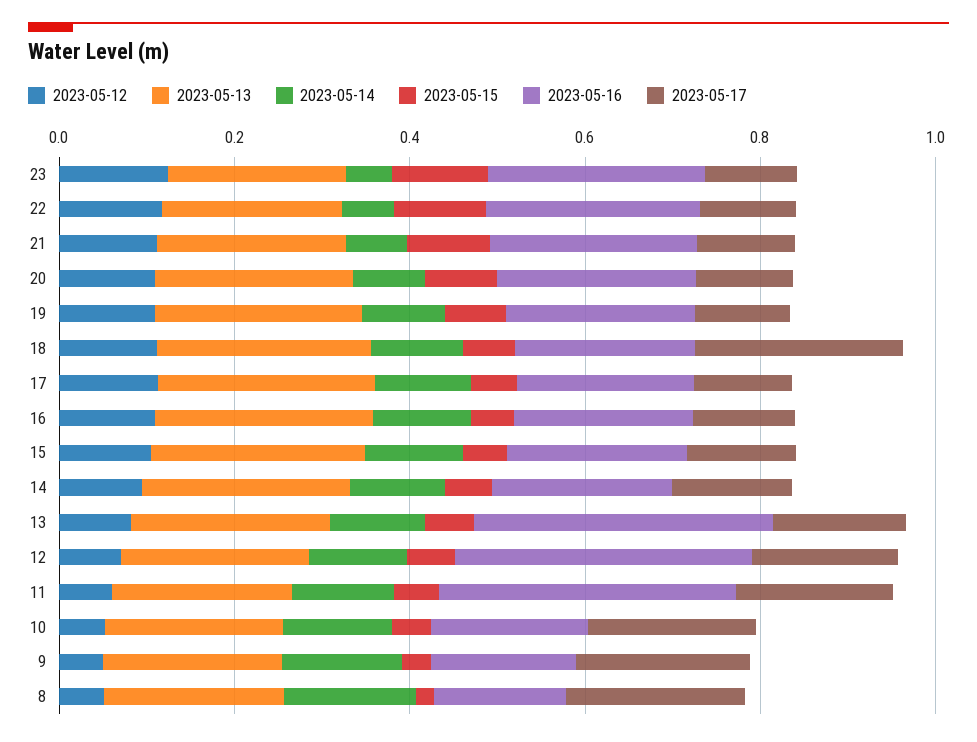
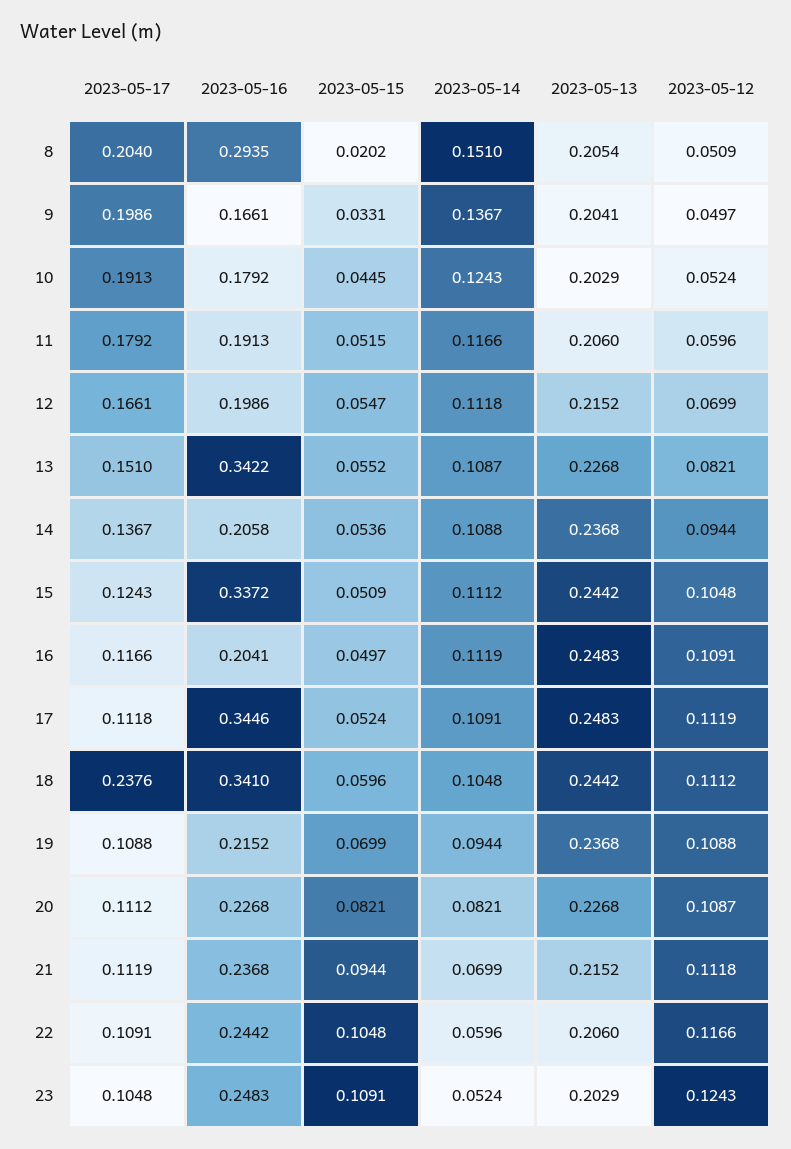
  {
    "2023-05-12": {
      "23": 0.1243,
      "22": 0.1166,
      "21": 0.1118,
      "20": 0.1087,
      "19": 0.1088,
      "18": 0.1112,
      "17": 0.1119,
      "16": 0.1091,
      "15": 0.1048,
      "14": 0.0944,
      "13": 0.0821,
      "12": 0.0699,
      "11": 0.0596,
      "10": 0.0524,
      "9": 0.0497,
      "8": 0.0509
    },
    "2023-05-13": {
      "23": 0.2029,
      "22": 0.206,
      "21": 0.2152,
      "20": 0.2268,
      "19": 0.2368,
      "18": 0.2442,
      "17": 0.2483,
      "16": 0.2483,
      "15": 0.2442,
      "14": 0.2368,
      "13": 0.2268,
      "12": 0.2152,
      "11": 0.206,
      "10": 0.2029,
      "9": 0.2041,
      "8": 0.2054
    },
    "2023-05-14": {
      "23": 0.0524,
      "22": 0.0596,
      "21": 0.0699,
      "20": 0.0821,
      "19": 0.0944,
      "18": 0.1048,
      "17": 0.1091,
      "16": 0.1119,
      "15": 0.1112,
      "14": 0.1088,
      "13": 0.1087,
      "12": 0.1118,
      "11": 0.1166,
      "10": 0.1243,
      "9": 0.1367,
      "8": 0.151
    },
    "2023-05-15": {
      "23": 0.1091,
      "22": 0.1048,
      "21": 0.0944,
      "20": 0.0821,
      "19": 0.0699,
      "18": 0.0596,
      "17": 0.0524,
      "16": 0.0497,
      "15": 0.0509,
      "14": 0.0536,
      "13": 0.0552,
      "12": 0.0547,
      "11": 0.0515,
      "10": 0.0445,
      "9": 0.0331,
      "8": 0.0202
    },
    "2023-05-16": {
      "23": 0.2483,
      "22": 0.2442,
      "21": 0.2368,
      "20": 0.2268,
      "19": 0.2152,
-     "18": 0.2,
+     "18": 0.341,
-     "17": 0.2,
+     "17": 0.3446,
      "16": 0.2041,
-     "15": 0.2,
+     "15": 0.3372,
      "14": 0.2058,
      "13": 0.3422,
-     "12": 0.35,
+     "12": 0.1986,
-     "11": 0.35,
+     "11": 0.1913,
      "10": 0.1792,
      "9": 0.1661,
-     "8": 0.15
+     "8": 0.2935
    },
    "2023-05-17": {
      "23": 0.1048,
      "22": 0.1091,
      "21": 0.1119,
      "20": 0.1112,
      "19": 0.1088,
      "18": 0.2376,
      "17": 0.1118,
      "16": 0.1166,
      "15": 0.1243,
      "14": 0.1367,
      "13": 0.151,
      "12": 0.1661,
      "11": 0.1792,
      "10": 0.1913,
      "9": 0.1986,
      "8": 0.204
    }
  }

